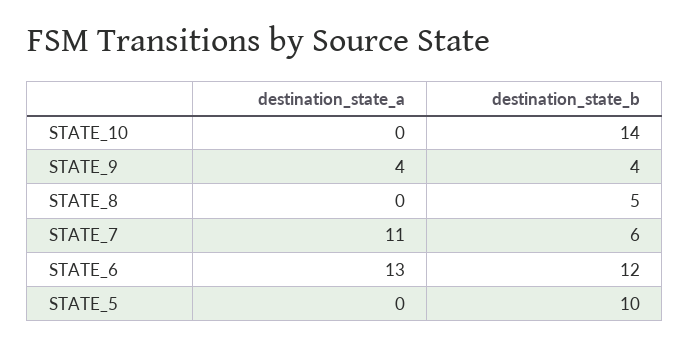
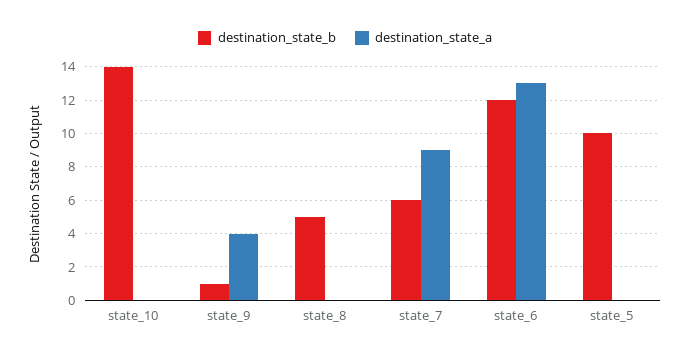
  {
    "destination_state_a": {
      "STATE_10": 0,
      "STATE_9": 4,
      "STATE_8": 0,
-     "STATE_7": 11,
+     "STATE_7": 9,
      "STATE_6": 13,
      "STATE_5": 0
    },
    "destination_state_b": {
      "STATE_10": 14,
-     "STATE_9": 4,
+     "STATE_9": 1,
      "STATE_8": 5,
      "STATE_7": 6,
      "STATE_6": 12,
      "STATE_5": 10
    }
  }

